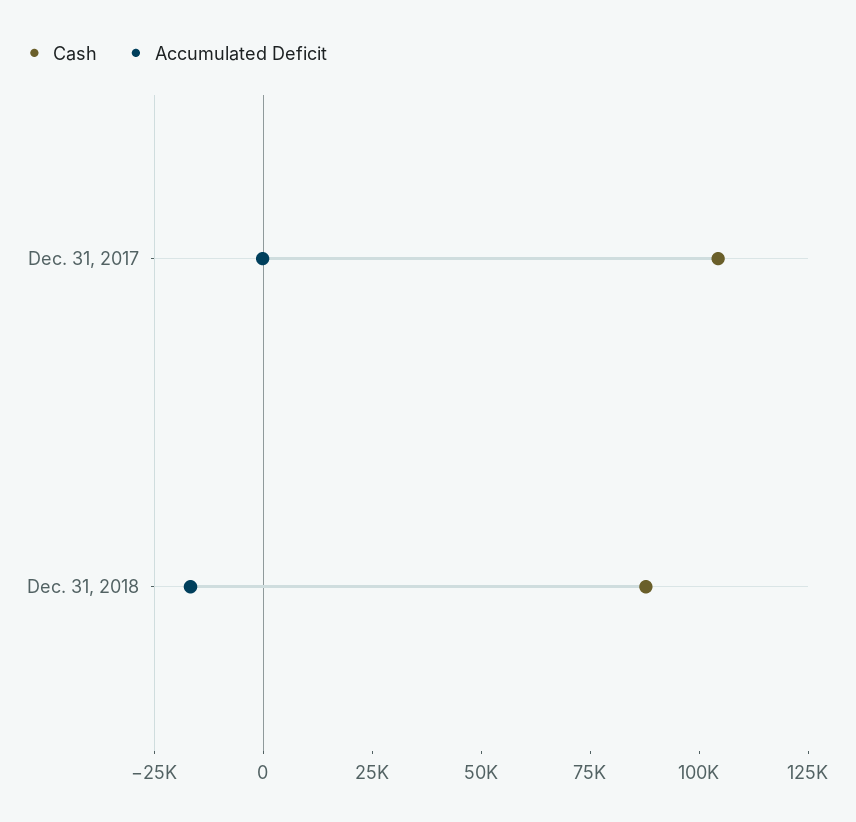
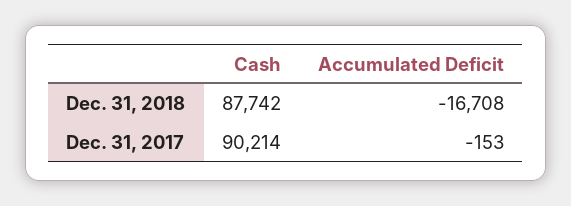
  {
    "Cash": {
-     "Dec. 31, 2017": 105000,
+     "Dec. 31, 2017": 90214,
      "Dec. 31, 2018": 87742
    },
    "Accumulated Deficit": {
      "Dec. 31, 2017": -153,
      "Dec. 31, 2018": -16708
    }
  }

